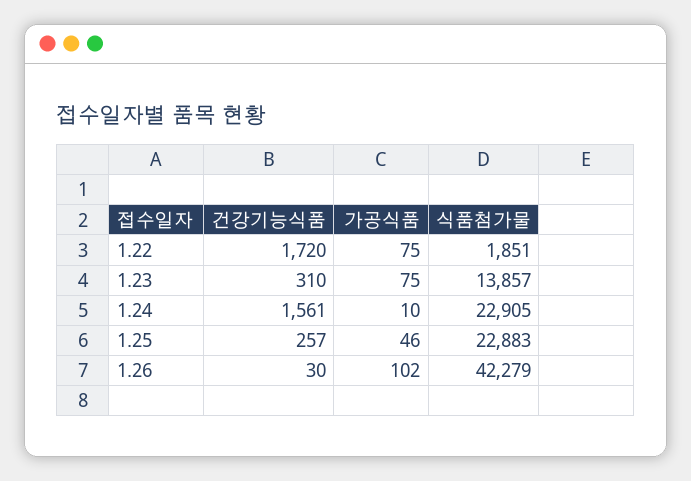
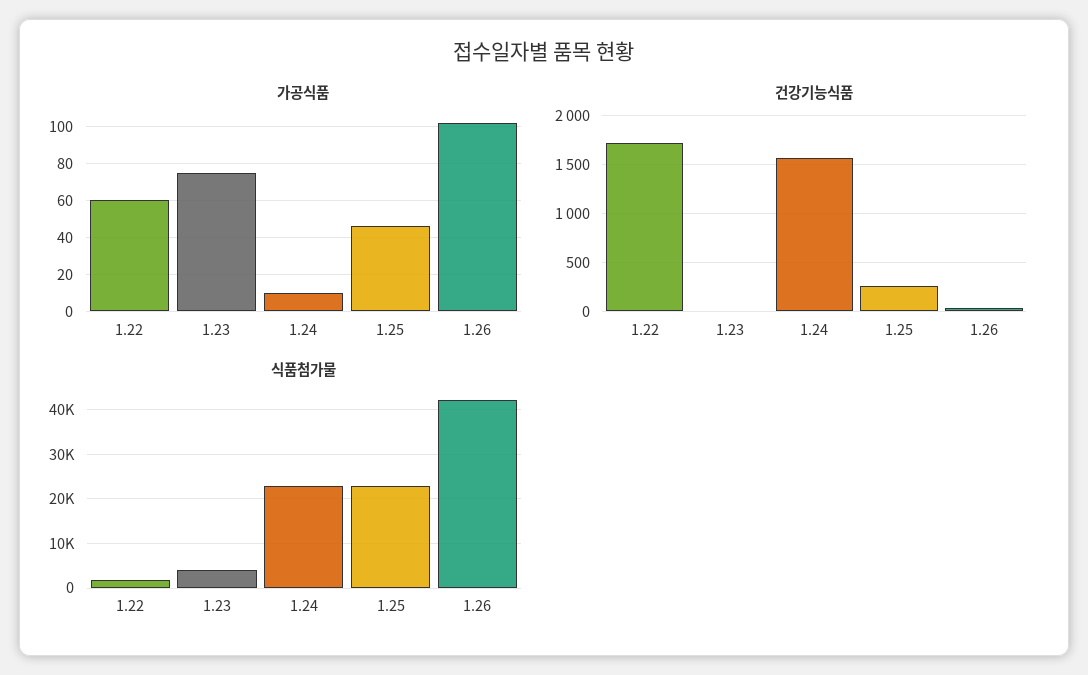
  {
    "건강기능식품": {
      "1.22": 1720,
-     "1.23": 310,
+     "1.23": 0,
      "1.24": 1561,
      "1.25": 257,
      "1.26": 30
    },
    "가공식품": {
-     "1.22": 75,
+     "1.22": 60,
      "1.23": 75,
      "1.24": 10,
      "1.25": 46,
      "1.26": 102
    },
    "식품첨가물": {
      "1.22": 1851,
-     "1.23": 13857,
+     "1.23": 4000,
      "1.24": 22905,
      "1.25": 22883,
      "1.26": 42279
    }
  }

